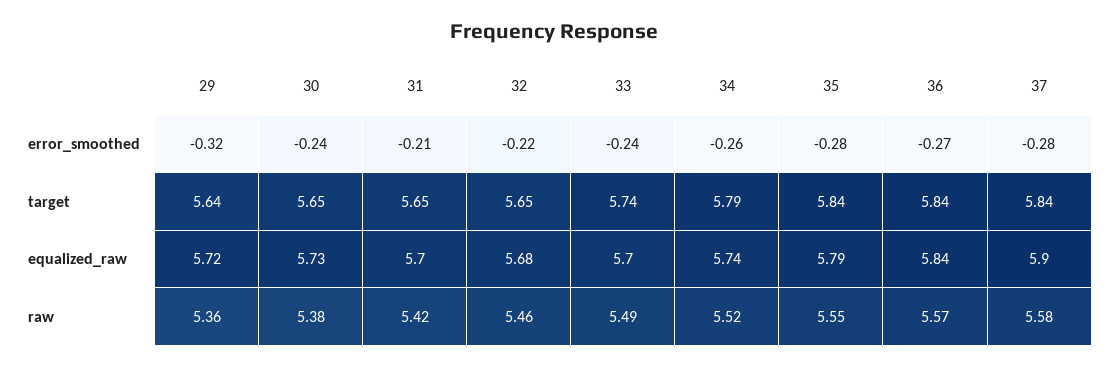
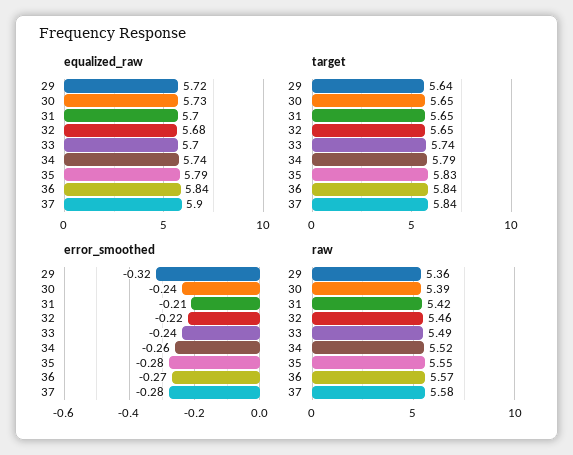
  {
    "error_smoothed": {
      "29": -0.32,
      "30": -0.24,
      "31": -0.21,
      "32": -0.22,
      "33": -0.24,
      "34": -0.26,
      "35": -0.28,
      "36": -0.27,
      "37": -0.28
    },
    "target": {
      "29": 5.64,
      "30": 5.65,
      "31": 5.65,
      "32": 5.65,
      "33": 5.74,
      "34": 5.79,
-     "35": 5.84,
+     "35": 5.83,
      "36": 5.84,
      "37": 5.84
    },
    "equalized_raw": {
      "29": 5.72,
      "30": 5.73,
      "31": 5.7,
      "32": 5.68,
      "33": 5.7,
      "34": 5.74,
      "35": 5.79,
      "36": 5.84,
      "37": 5.9
    },
    "raw": {
      "29": 5.36,
-     "30": 5.38,
+     "30": 5.39,
      "31": 5.42,
      "32": 5.46,
      "33": 5.49,
      "34": 5.52,
      "35": 5.55,
      "36": 5.57,
      "37": 5.58
    }
  }

